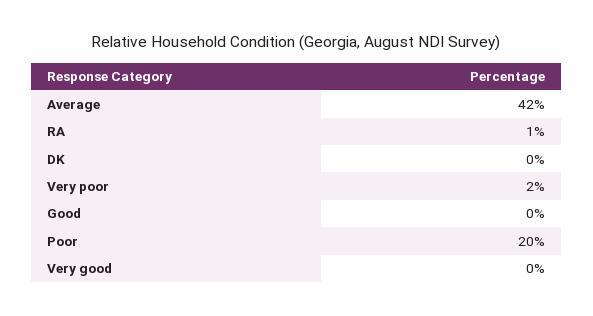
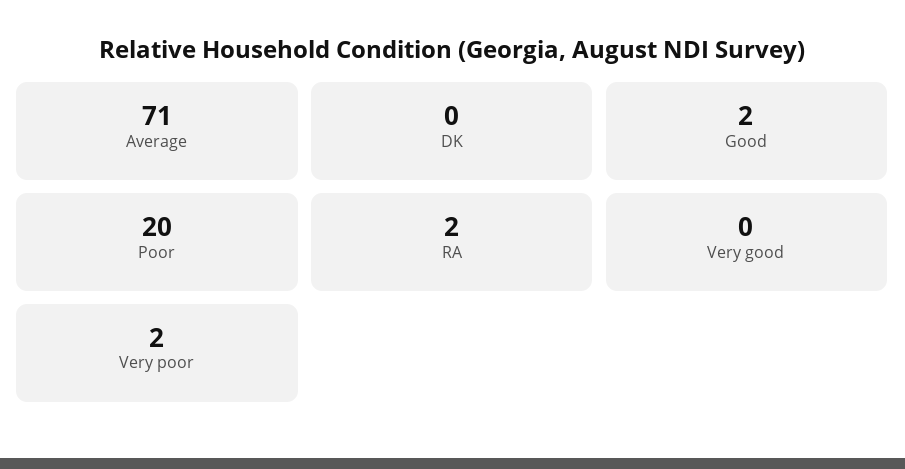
  {
-   "Average": 42,
+   "Average": 71,
-   "RA": 1,
+   "RA": 2,
    "DK": 0,
    "Very poor": 2,
-   "Good": 0,
+   "Good": 2,
    "Poor": 20,
    "Very good": 0
  }

